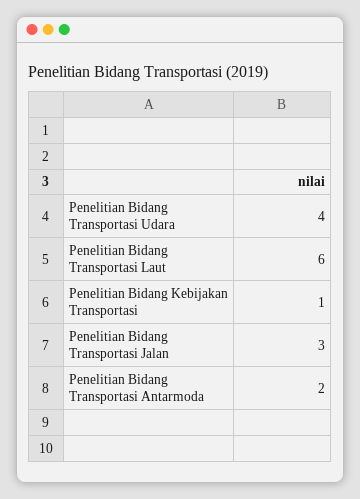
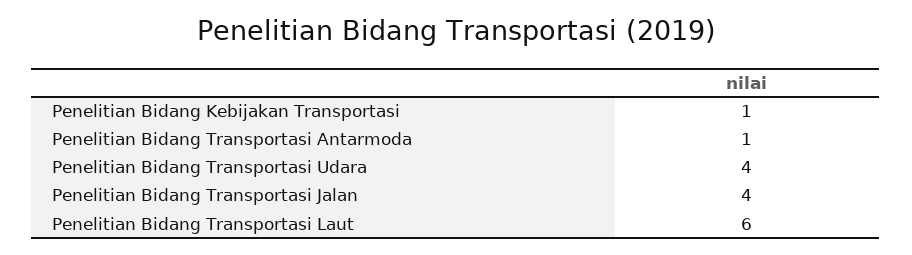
  {
    "Penelitian Bidang Transportasi Udara": 4,
    "Penelitian Bidang Transportasi Laut": 6,
    "Penelitian Bidang Kebijakan Transportasi": 1,
-   "Penelitian Bidang Transportasi Jalan": 3,
+   "Penelitian Bidang Transportasi Jalan": 4,
-   "Penelitian Bidang Transportasi Antarmoda": 2
+   "Penelitian Bidang Transportasi Antarmoda": 1
  }

